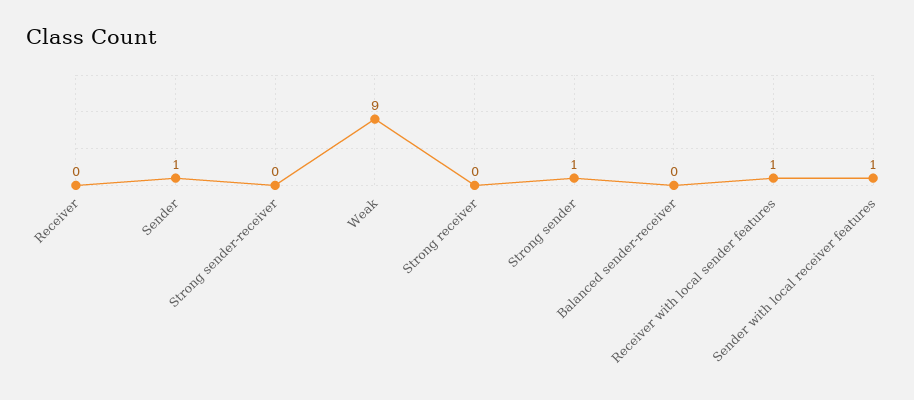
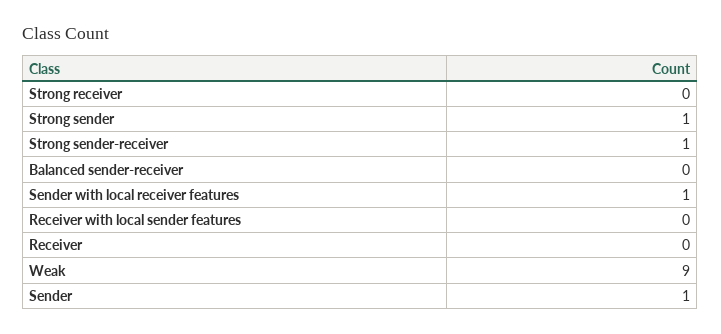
  {
    "Receiver": 0,
    "Sender": 1,
-   "Strong sender-receiver": 0,
+   "Strong sender-receiver": 1,
    "Weak": 9,
    "Strong receiver": 0,
    "Strong sender": 1,
    "Balanced sender-receiver": 0,
-   "Receiver with local sender features": 1,
+   "Receiver with local sender features": 0,
    "Sender with local receiver features": 1
  }

